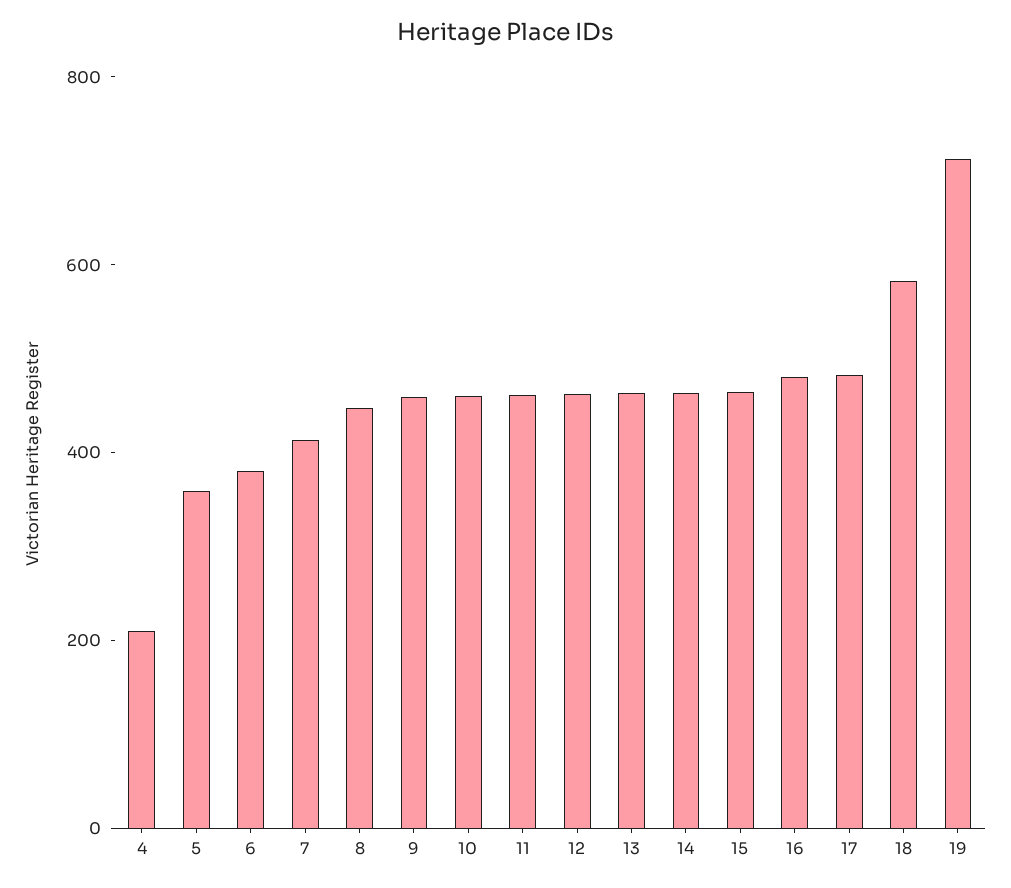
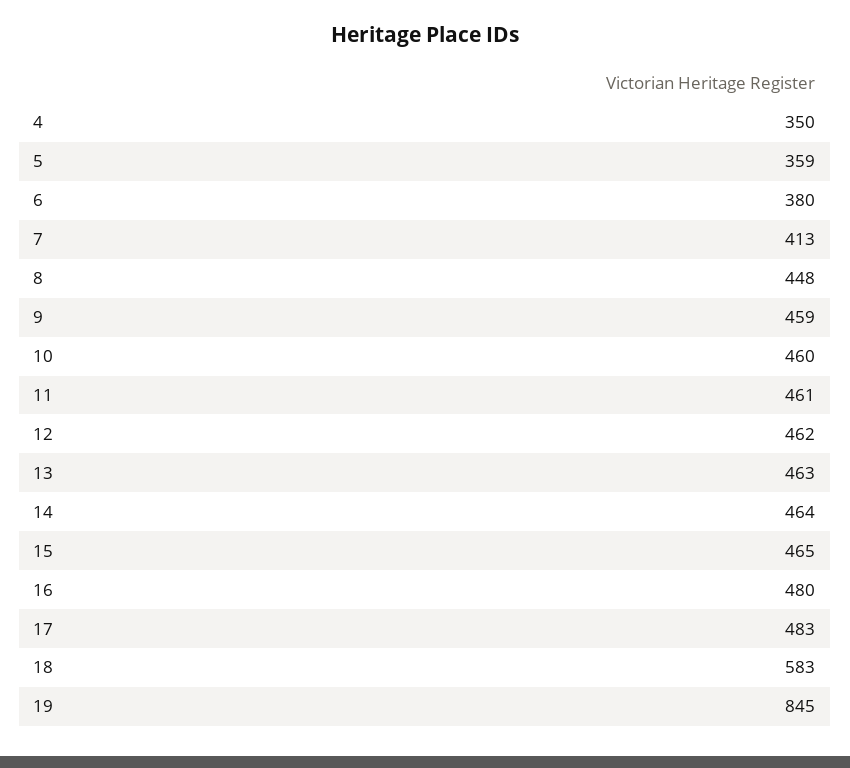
  {
-   "4": 200,
+   "4": 350,
    "5": 359,
    "6": 380,
    "7": 413,
    "8": 448,
    "9": 459,
    "10": 460,
    "11": 461,
    "12": 462,
    "13": 463,
    "14": 464,
    "15": 465,
    "16": 480,
    "17": 483,
    "18": 583,
-   "19": 700
+   "19": 845
  }

